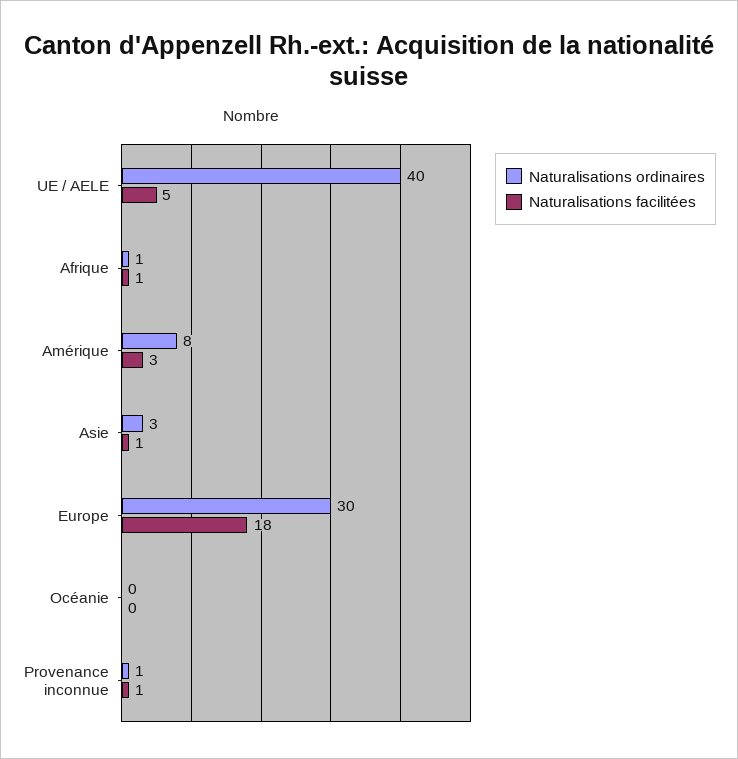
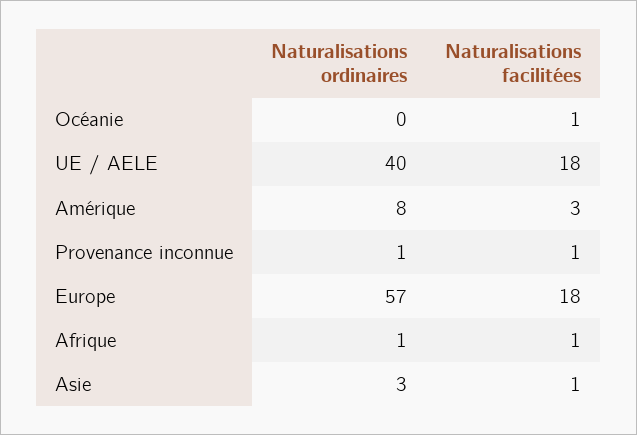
  {
    "Naturalisations ordinaires": {
      "UE / AELE": 40,
      "Afrique": 1,
      "Amérique": 8,
      "Asie": 3,
-     "Europe": 30,
+     "Europe": 57,
      "Océanie": 0,
      "Provenance inconnue": 1
    },
    "Naturalisations facilitées": {
-     "UE / AELE": 5,
+     "UE / AELE": 18,
      "Afrique": 1,
      "Amérique": 3,
      "Asie": 1,
      "Europe": 18,
-     "Océanie": 0,
+     "Océanie": 1,
      "Provenance inconnue": 1
    }
  }

